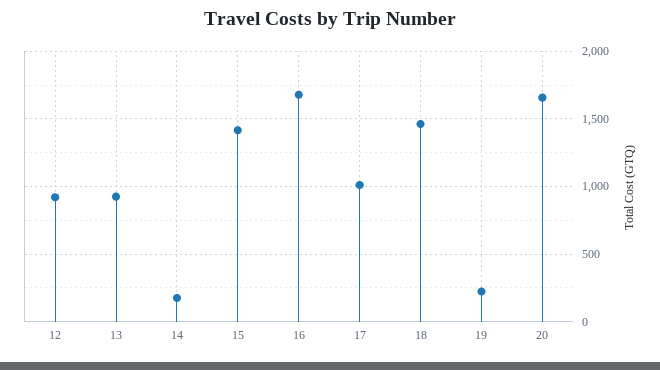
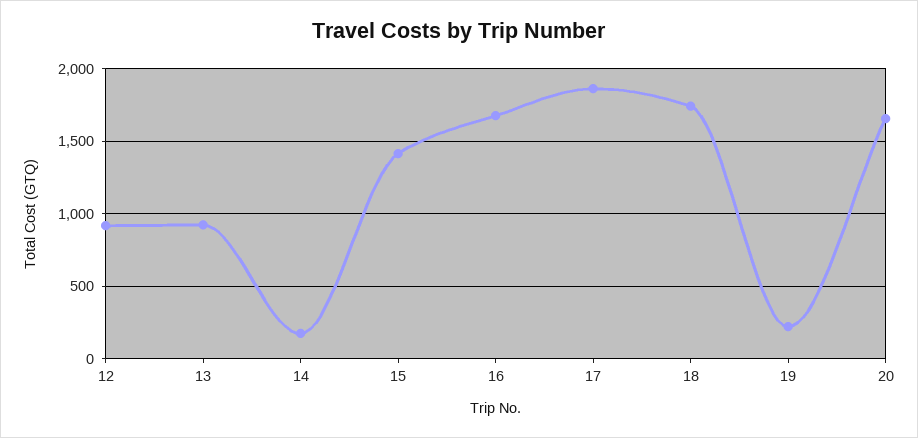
  {
    "12": 900,
    "13": 900,
    "14": 200,
    "15": 1400,
    "16": 1700,
-   "17": 1000,
+   "17": 1850,
-   "18": 1450,
+   "18": 1750,
    "19": 200,
    "20": 1650
  }

